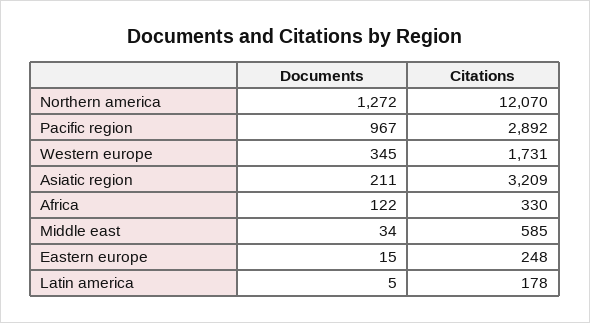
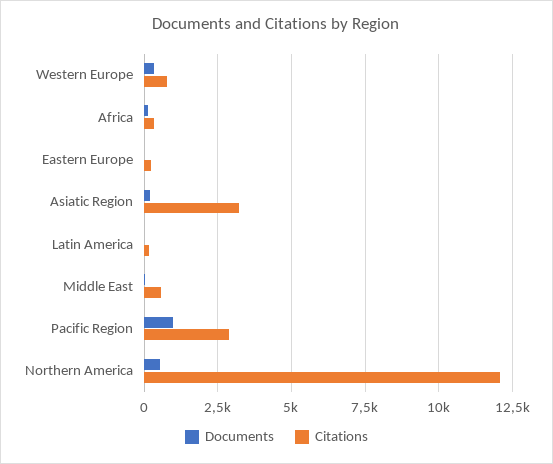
  {
    "Documents": {
-     "Northern america": 1272,
+     "Northern america": 500,
      "Pacific region": 967,
      "Western europe": 345,
      "Asiatic region": 211,
      "Africa": 122,
      "Middle east": 34,
      "Eastern europe": 15,
      "Latin america": 5
    },
    "Citations": {
      "Northern america": 12070,
      "Pacific region": 2892,
-     "Western europe": 1731,
+     "Western europe": 750,
      "Asiatic region": 3209,
      "Africa": 330,
      "Middle east": 585,
      "Eastern europe": 248,
      "Latin america": 178
    }
  }

